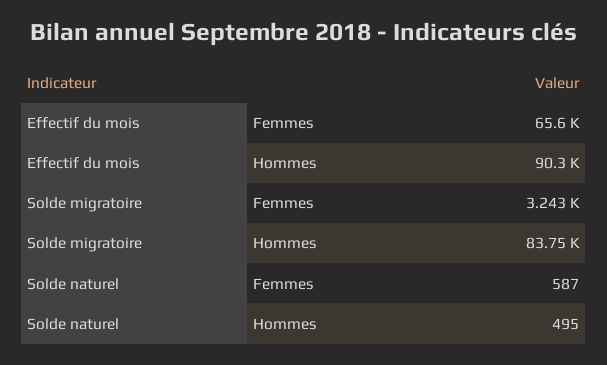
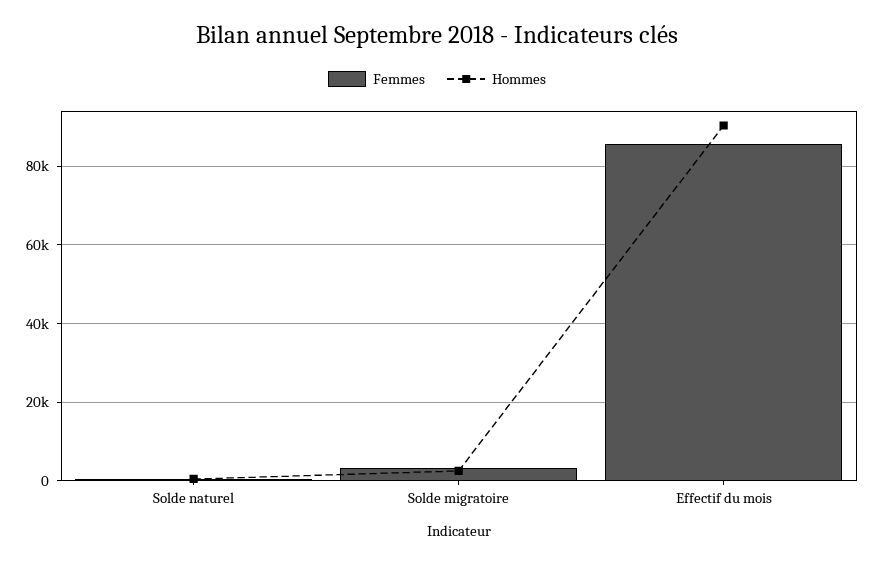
  {
    "Femmes": {
-     "Effectif du mois": 65600,
+     "Effectif du mois": 86000,
      "Solde migratoire": 3243,
      "Solde naturel": 587
    },
    "Hommes": {
      "Effectif du mois": 90300,
-     "Solde migratoire": 83750,
+     "Solde migratoire": 2000,
      "Solde naturel": 495
    }
  }

